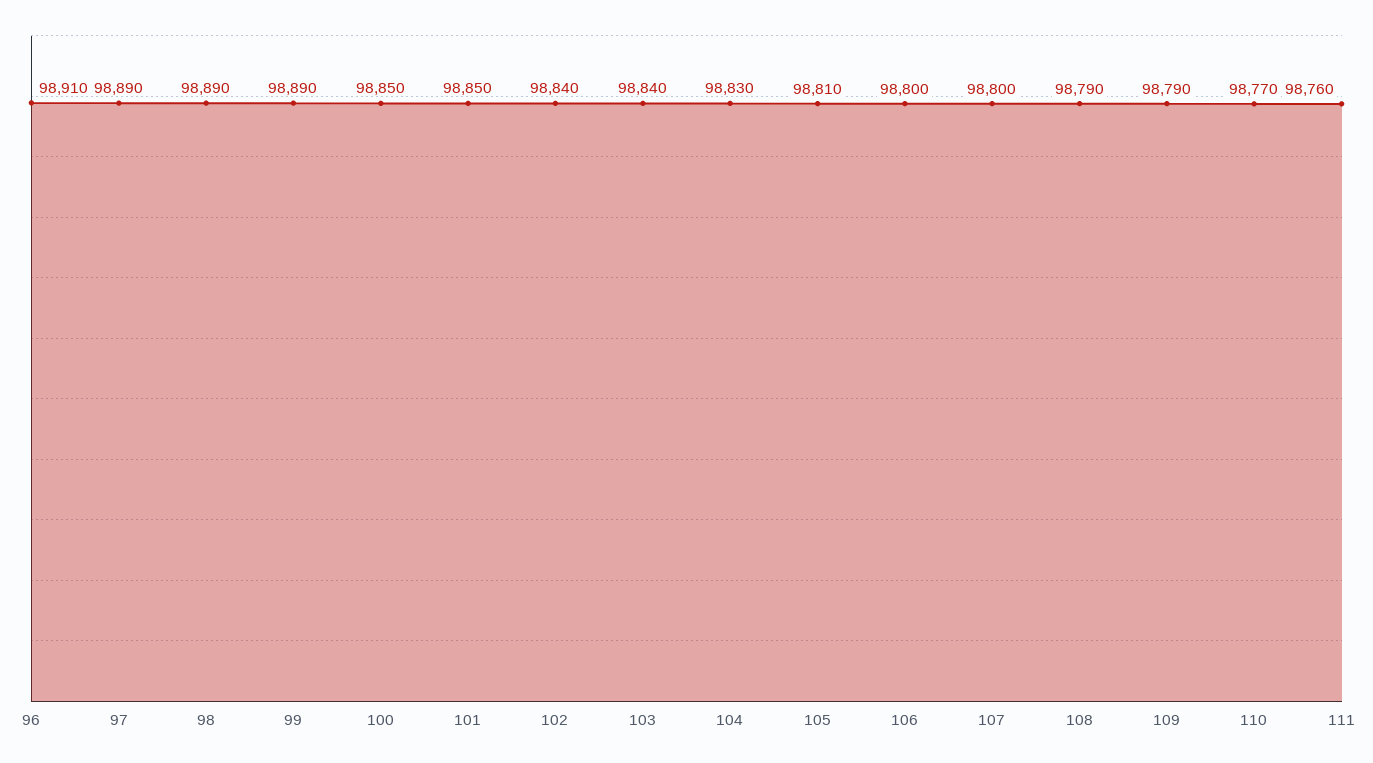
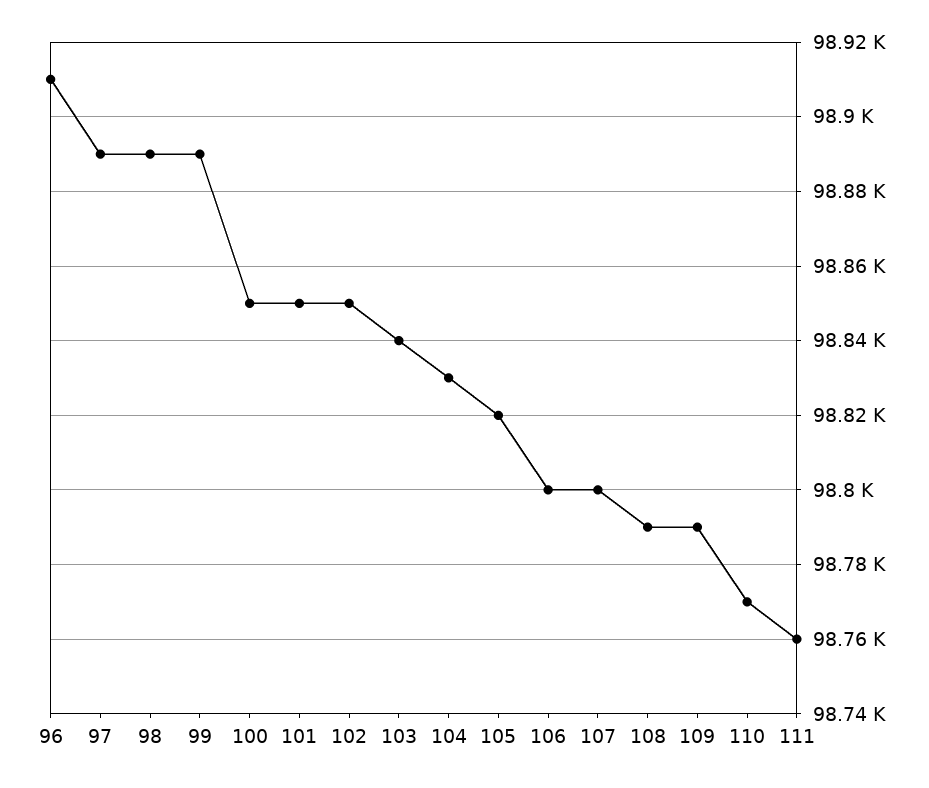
  {
    "96": 98910,
    "97": 98890,
    "98": 98890,
    "99": 98890,
    "100": 98850,
    "101": 98850,
-   "102": 98840,
+   "102": 98850,
    "103": 98840,
    "104": 98830,
-   "105": 98810,
+   "105": 98820,
    "106": 98800,
    "107": 98800,
    "108": 98790,
    "109": 98790,
    "110": 98770,
    "111": 98760
  }

